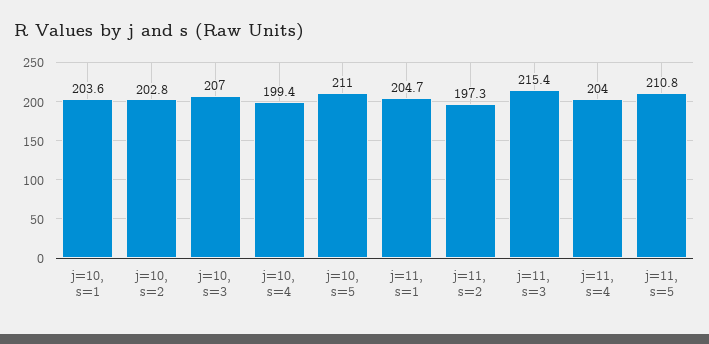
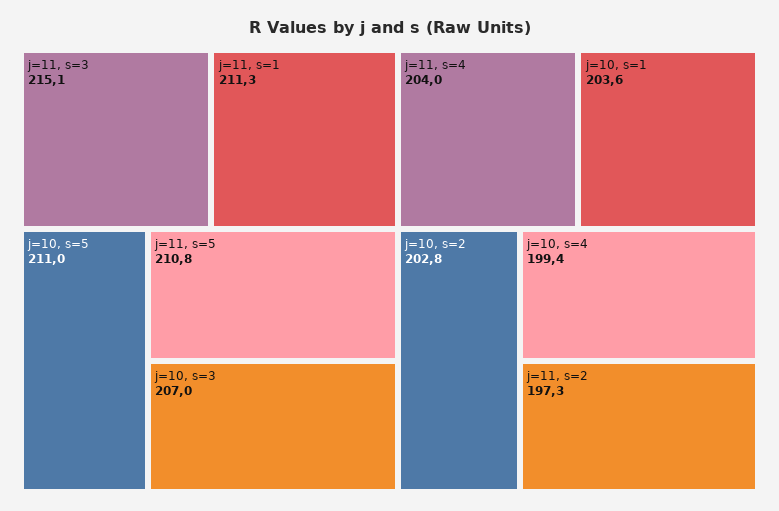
  {
    "j=10, s=1": 203.6,
    "j=10, s=2": 202.8,
    "j=10, s=3": 207,
    "j=10, s=4": 199.4,
    "j=10, s=5": 211,
-   "j=11, s=1": 204.7,
+   "j=11, s=1": 211.3,
    "j=11, s=2": 197.3,
-   "j=11, s=3": 215.4,
+   "j=11, s=3": 215.1,
    "j=11, s=4": 204,
    "j=11, s=5": 210.8
  }

